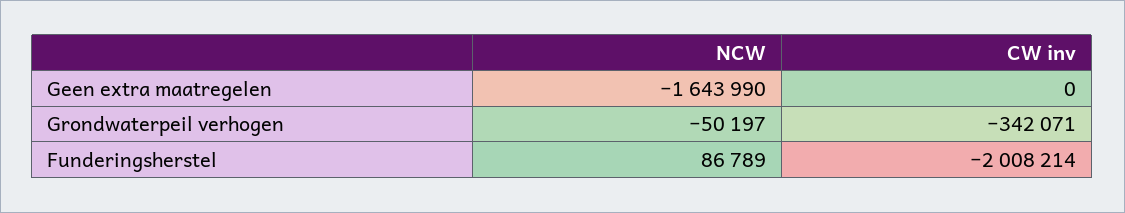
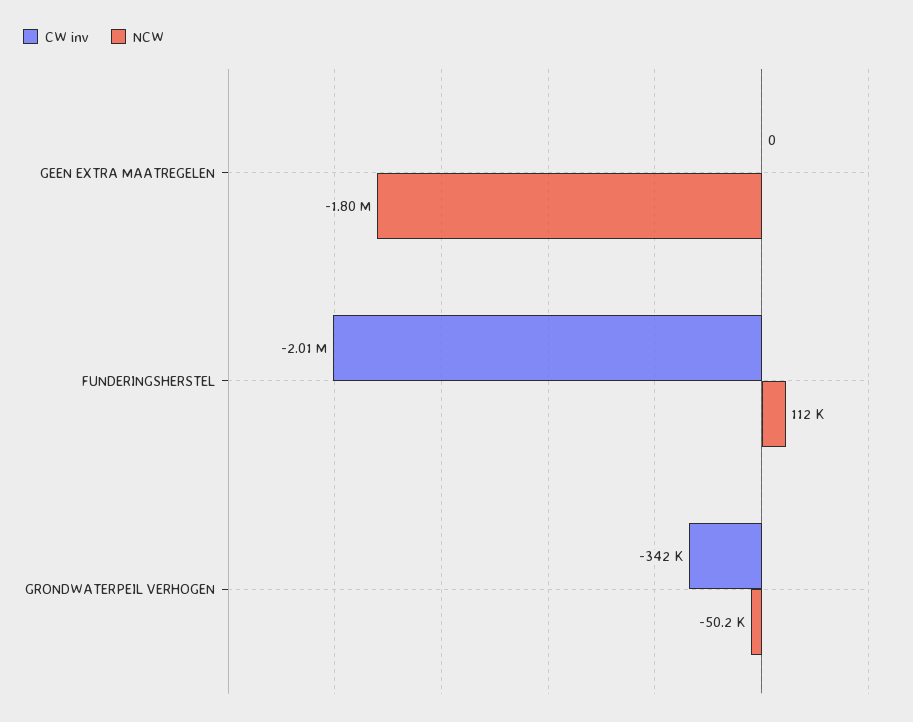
  {
    "NCW": {
-     "Geen extra maatregelen": -1643990,
+     "Geen extra maatregelen": -1800000,
      "Grondwaterpeil verhogen": -50197,
-     "Funderingsherstel": 86789
+     "Funderingsherstel": 112000
    },
    "CW inv": {
      "Geen extra maatregelen": 0,
      "Grondwaterpeil verhogen": -342071,
      "Funderingsherstel": -2008214
    }
  }

